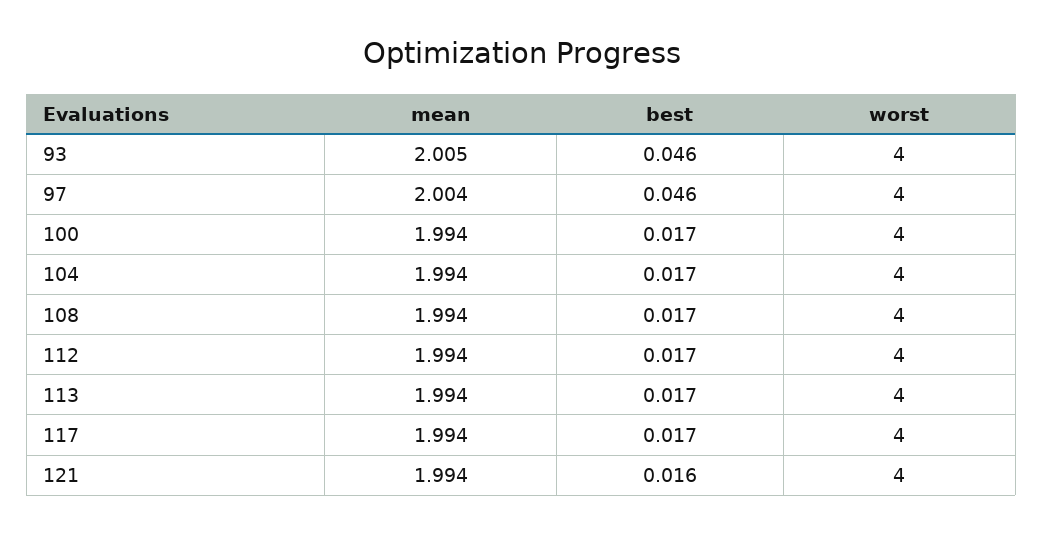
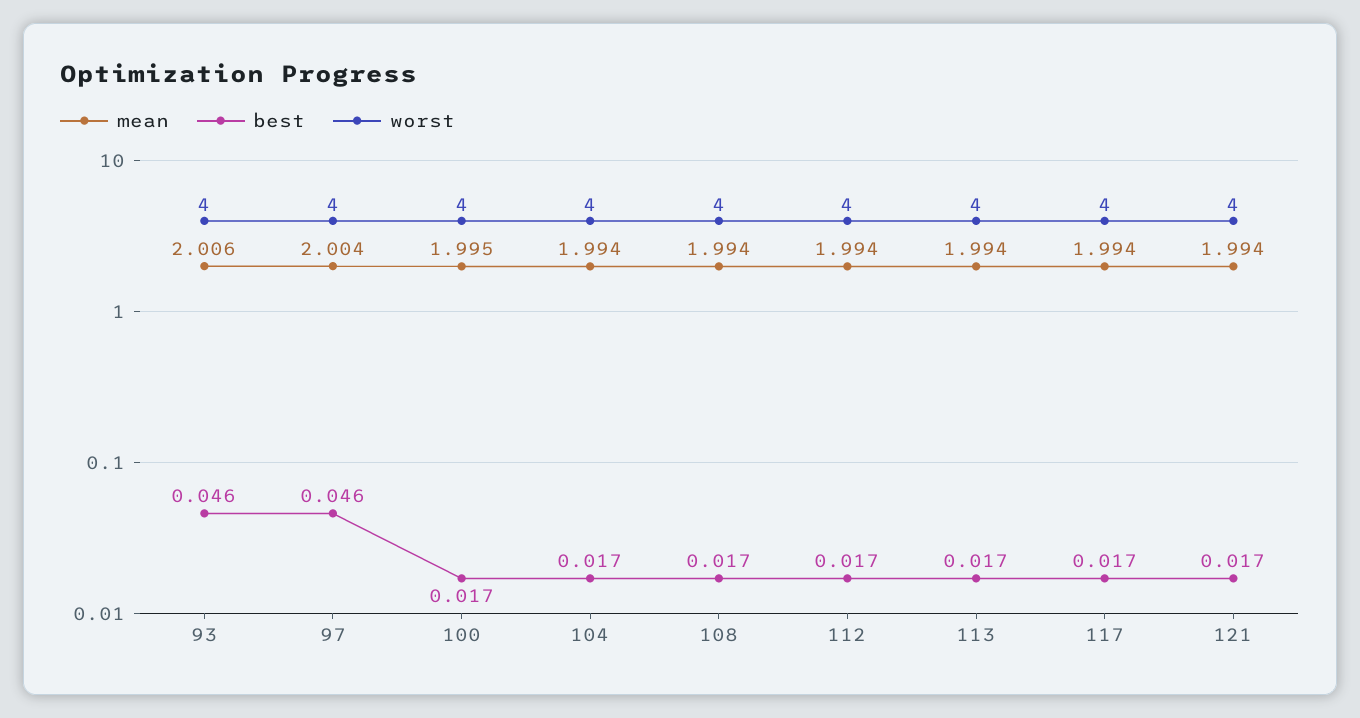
  {
    "mean": {
-     "93": 2.005,
+     "93": 2.006,
      "97": 2.004,
-     "100": 1.994,
+     "100": 1.995,
      "104": 1.994,
      "108": 1.994,
      "112": 1.994,
      "113": 1.994,
      "117": 1.994,
      "121": 1.994
    },
    "best": {
      "93": 0.046,
      "97": 0.046,
      "100": 0.017,
      "104": 0.017,
      "108": 0.017,
      "112": 0.017,
      "113": 0.017,
      "117": 0.017,
-     "121": 0.016
+     "121": 0.017
    },
    "worst": {
      "93": 4,
      "97": 4,
      "100": 4,
      "104": 4,
      "108": 4,
      "112": 4,
      "113": 4,
      "117": 4,
      "121": 4
    }
  }

